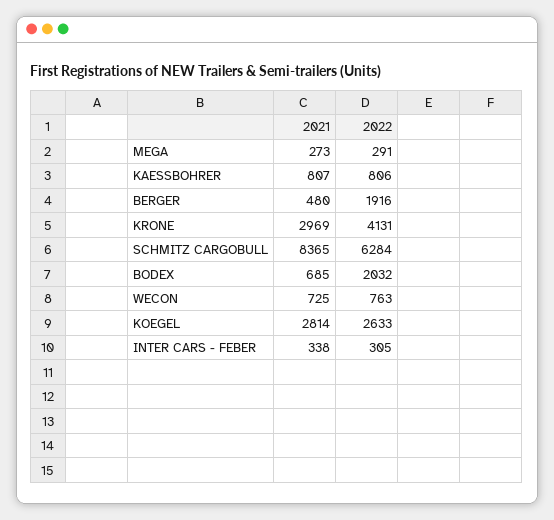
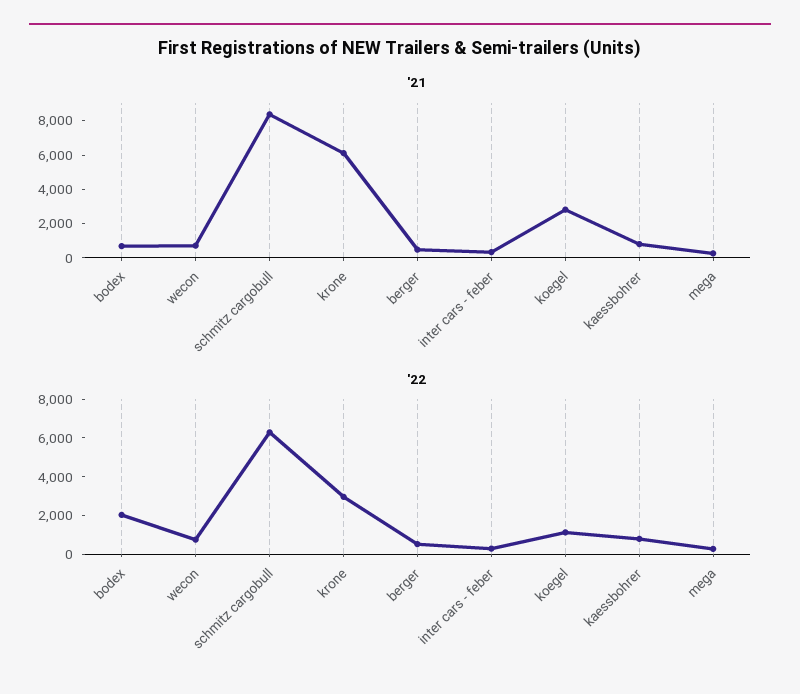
  {
    "2021": {
      "MEGA": 273,
      "KAESSBOHRER": 807,
      "BERGER": 480,
-     "KRONE": 2969,
+     "KRONE": 6000,
      "SCHMITZ CARGOBULL": 8365,
      "BODEX": 685,
      "WECON": 725,
      "KOEGEL": 2814,
      "INTER CARS - FEBER": 338
    },
    "2022": {
      "MEGA": 291,
      "KAESSBOHRER": 806,
-     "BERGER": 1916,
+     "BERGER": 500,
-     "KRONE": 4131,
+     "KRONE": 3000,
      "SCHMITZ CARGOBULL": 6284,
      "BODEX": 2032,
      "WECON": 763,
-     "KOEGEL": 2633,
+     "KOEGEL": 1000,
      "INTER CARS - FEBER": 305
    }
  }

